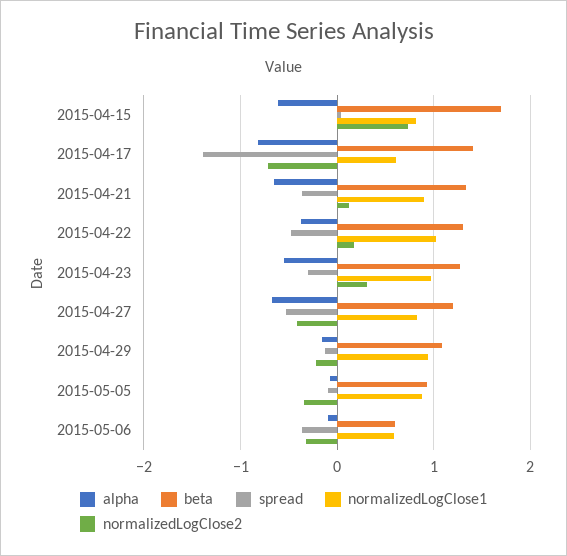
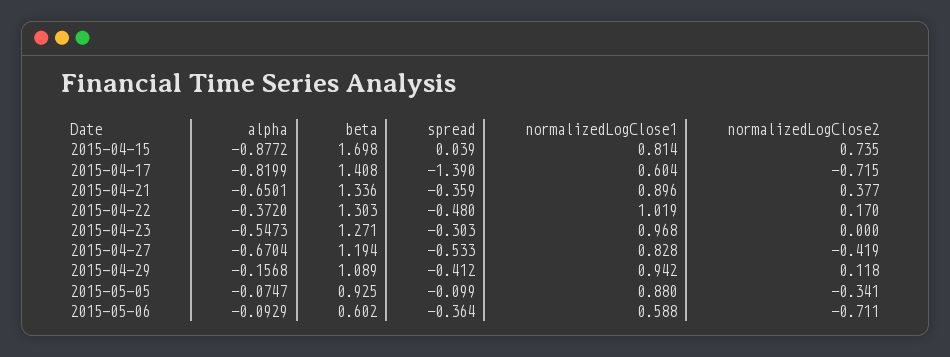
  {
    "alpha": {
-     "2015-04-15": -0.6,
+     "2015-04-15": -0.8772,
      "2015-04-17": -0.8199,
      "2015-04-21": -0.6501,
      "2015-04-22": -0.372,
      "2015-04-23": -0.5473,
      "2015-04-27": -0.6704,
      "2015-04-29": -0.1568,
      "2015-05-05": -0.0747,
      "2015-05-06": -0.0929
    },
    "beta": {
      "2015-04-15": 1.698,
      "2015-04-17": 1.408,
      "2015-04-21": 1.336,
      "2015-04-22": 1.303,
      "2015-04-23": 1.271,
      "2015-04-27": 1.194,
      "2015-04-29": 1.089,
      "2015-05-05": 0.925,
      "2015-05-06": 0.602
    },
    "spread": {
      "2015-04-15": 0.039,
      "2015-04-17": -1.39,
      "2015-04-21": -0.359,
      "2015-04-22": -0.48,
      "2015-04-23": -0.303,
      "2015-04-27": -0.533,
-     "2015-04-29": -0.1,
+     "2015-04-29": -0.412,
      "2015-05-05": -0.099,
      "2015-05-06": -0.364
    },
    "normalizedLogClose1": {
      "2015-04-15": 0.814,
      "2015-04-17": 0.604,
      "2015-04-21": 0.896,
      "2015-04-22": 1.019,
      "2015-04-23": 0.968,
      "2015-04-27": 0.828,
      "2015-04-29": 0.942,
      "2015-05-05": 0.88,
      "2015-05-06": 0.588
    },
    "normalizedLogClose2": {
      "2015-04-15": 0.735,
      "2015-04-17": -0.715,
-     "2015-04-21": 0.1,
+     "2015-04-21": 0.377,
      "2015-04-22": 0.17,
-     "2015-04-23": 0.3,
+     "2015-04-23": 0,
      "2015-04-27": -0.419,
-     "2015-04-29": -0.2,
+     "2015-04-29": 0.118,
      "2015-05-05": -0.341,
-     "2015-05-06": -0.3
+     "2015-05-06": -0.711
    }
  }

